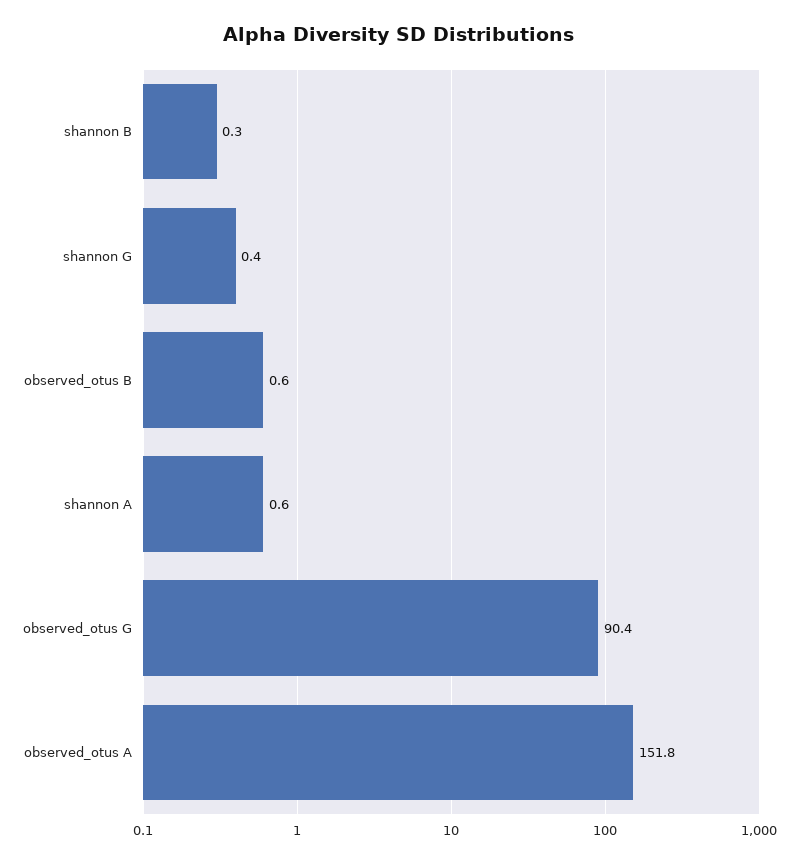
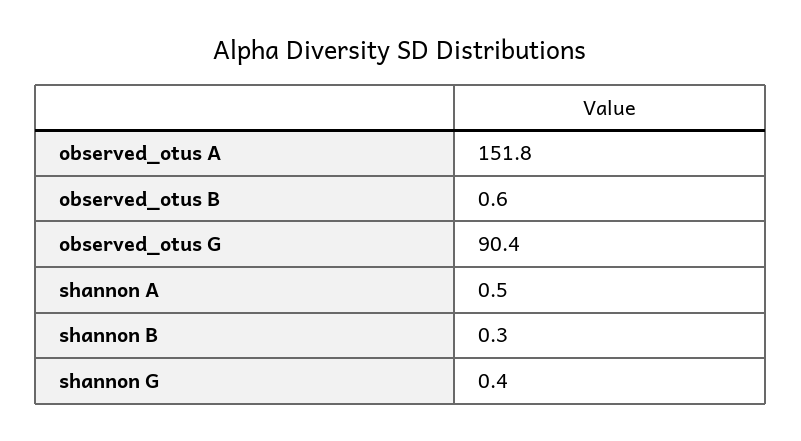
  {
    "shannon B": 0.3,
    "shannon G": 0.4,
    "observed_otus B": 0.6,
-   "shannon A": 0.6,
+   "shannon A": 0.5,
    "observed_otus G": 90.4,
    "observed_otus A": 151.8
  }

